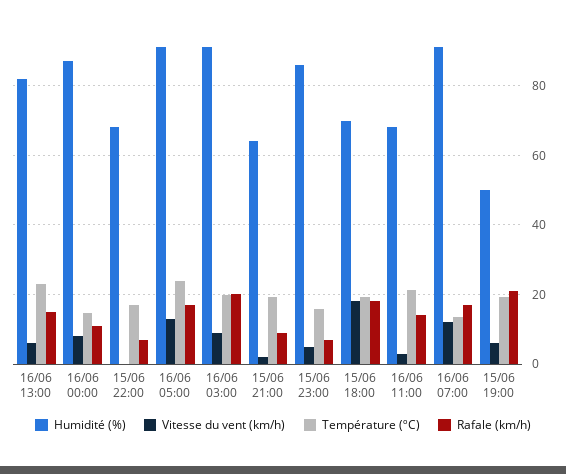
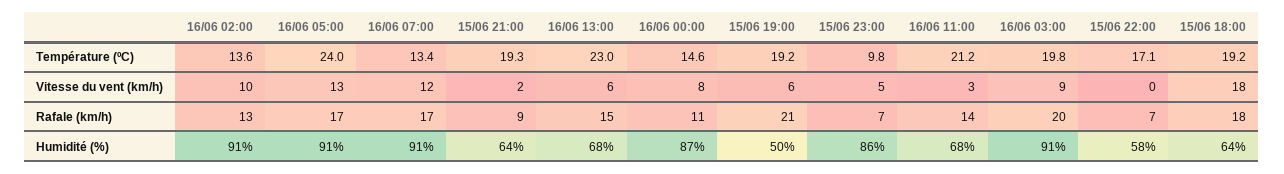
  {
    "Humidité (%)": {
-     "16/06 13:00": 82,
+     "16/06 13:00": 68,
      "16/06 00:00": 87,
-     "15/06 22:00": 68,
+     "15/06 22:00": 58,
      "16/06 05:00": 91,
      "16/06 03:00": 91,
      "15/06 21:00": 64,
      "15/06 23:00": 86,
-     "15/06 18:00": 70,
+     "15/06 18:00": 64,
      "16/06 11:00": 68,
      "16/06 07:00": 91,
-     "15/06 19:00": 50
+     "15/06 19:00": 50,
+     "16/06 02:00": 91
    },
    "Vitesse du vent (km/h)": {
      "16/06 13:00": 6,
      "16/06 00:00": 8,
      "15/06 22:00": 0,
      "16/06 05:00": 13,
      "16/06 03:00": 9,
      "15/06 21:00": 2,
      "15/06 23:00": 5,
      "15/06 18:00": 18,
      "16/06 11:00": 3,
      "16/06 07:00": 12,
-     "15/06 19:00": 6
+     "15/06 19:00": 6,
+     "16/06 02:00": 10
    },
    "Température (ºC)": {
      "16/06 13:00": 23,
      "16/06 00:00": 14.6,
      "15/06 22:00": 17.1,
      "16/06 05:00": 24,
      "16/06 03:00": 19.8,
      "15/06 21:00": 19.3,
-     "15/06 23:00": 16,
+     "15/06 23:00": 9.8,
      "15/06 18:00": 19.2,
      "16/06 11:00": 21.2,
      "16/06 07:00": 13.4,
-     "15/06 19:00": 19.2
+     "15/06 19:00": 19.2,
+     "16/06 02:00": 13.6
    },
    "Rafale (km/h)": {
      "16/06 13:00": 15,
      "16/06 00:00": 11,
      "15/06 22:00": 7,
      "16/06 05:00": 17,
      "16/06 03:00": 20,
      "15/06 21:00": 9,
      "15/06 23:00": 7,
      "15/06 18:00": 18,
      "16/06 11:00": 14,
      "16/06 07:00": 17,
-     "15/06 19:00": 21
+     "15/06 19:00": 21,
+     "16/06 02:00": 13
    }
  }

